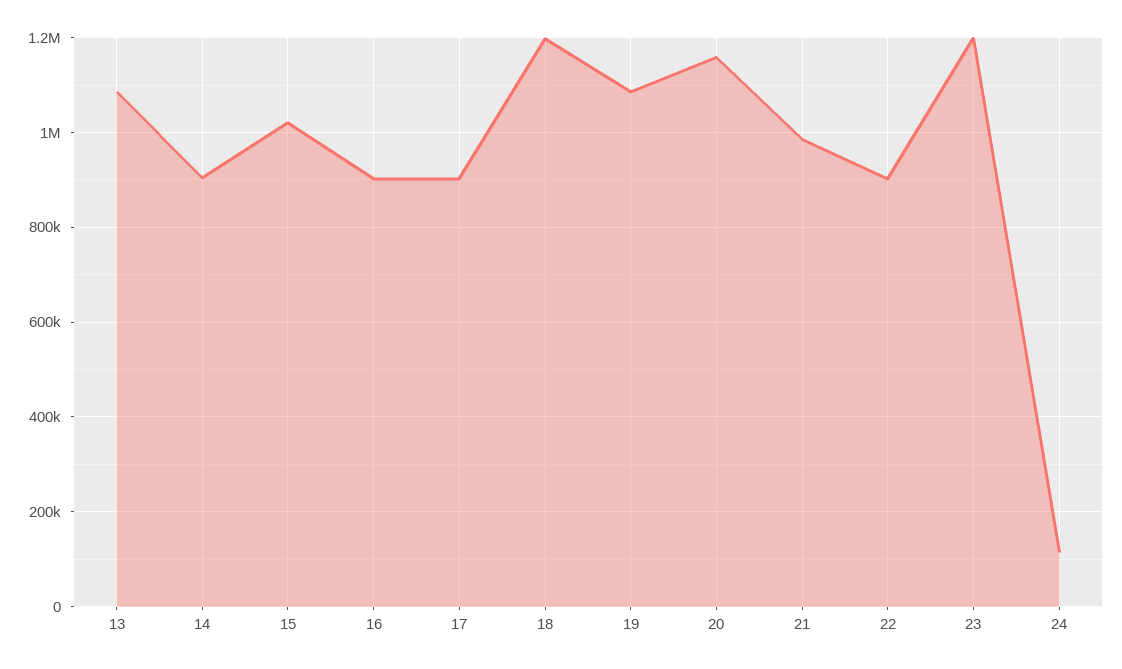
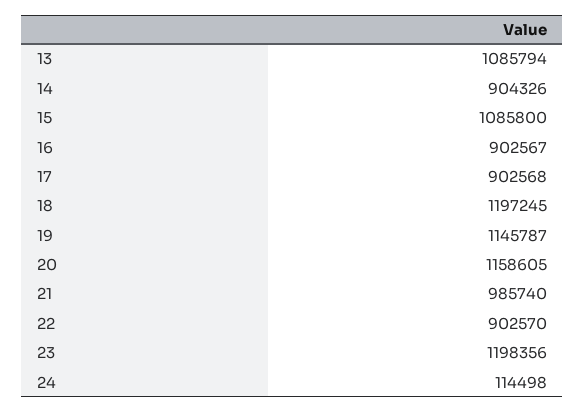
  {
    "13": 1085794,
    "14": 904326,
-   "15": 1020000,
+   "15": 1085800,
    "16": 902567,
    "17": 902568,
    "18": 1197245,
-   "19": 1080000,
+   "19": 1145787,
    "20": 1158605,
    "21": 985740,
    "22": 902570,
    "23": 1198356,
    "24": 114498
  }

